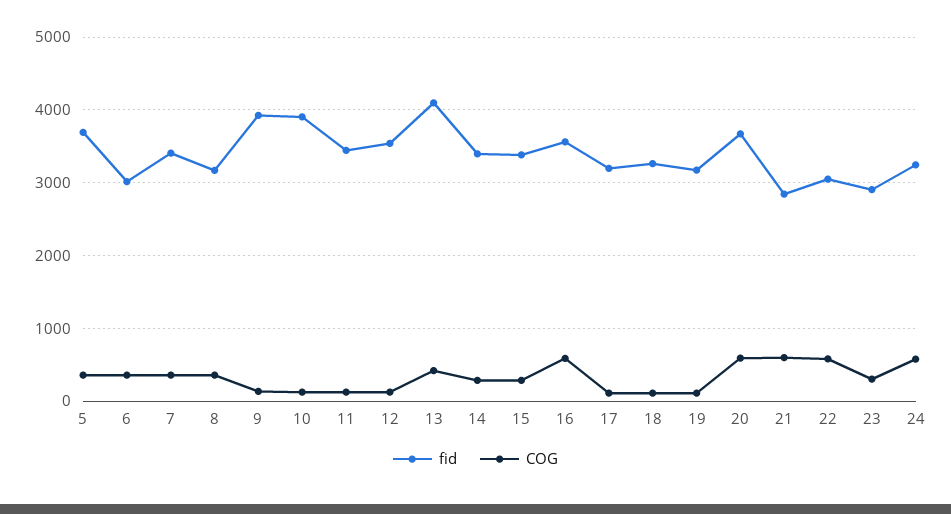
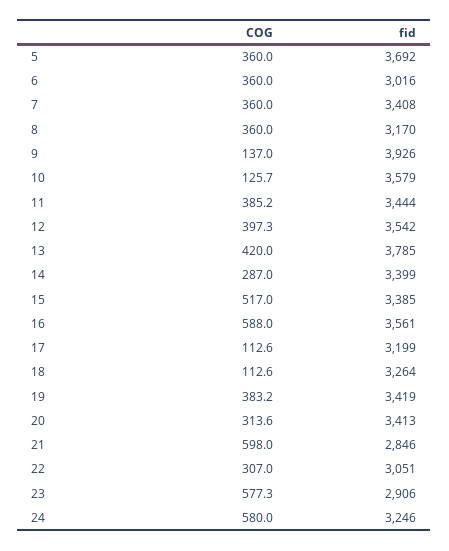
  {
    "fid": {
      "5": 3692,
      "6": 3016,
      "7": 3408,
      "8": 3170,
      "9": 3926,
-     "10": 3900,
+     "10": 3579,
      "11": 3444,
      "12": 3542,
-     "13": 4100,
+     "13": 3785,
      "14": 3399,
      "15": 3385,
      "16": 3561,
      "17": 3199,
      "18": 3264,
-     "19": 3200,
+     "19": 3419,
-     "20": 3700,
+     "20": 3413,
      "21": 2846,
      "22": 3051,
      "23": 2906,
      "24": 3246
    },
    "COG": {
      "5": 360,
      "6": 360,
      "7": 360,
      "8": 360,
      "9": 137,
      "10": 125.7,
-     "11": 100,
+     "11": 385.2,
-     "12": 100,
+     "12": 397.3,
      "13": 420,
      "14": 287,
-     "15": 300,
+     "15": 517,
      "16": 588,
      "17": 112.6,
      "18": 112.6,
-     "19": 100,
+     "19": 383.2,
-     "20": 600,
+     "20": 313.6,
      "21": 598,
-     "22": 600,
+     "22": 307,
-     "23": 300,
+     "23": 577.3,
      "24": 580
    }
  }

